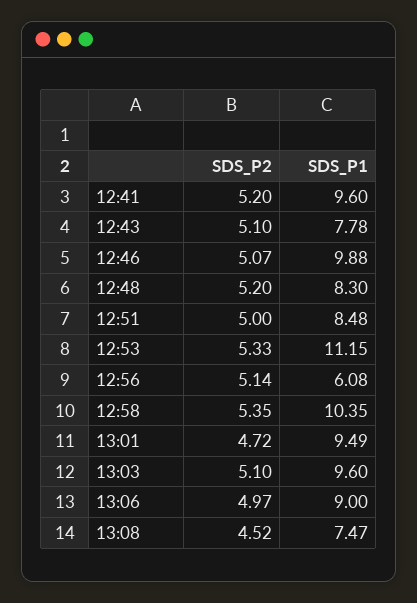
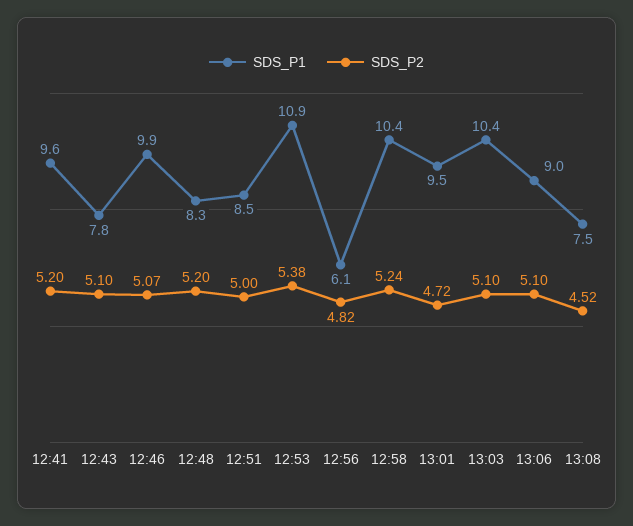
  {
    "SDS_P2": {
      "12:41": 5.2,
      "12:43": 5.1,
      "12:46": 5.07,
      "12:48": 5.2,
      "12:51": 5,
-     "12:53": 5.33,
+     "12:53": 5.38,
-     "12:56": 5.14,
+     "12:56": 4.82,
-     "12:58": 5.35,
+     "12:58": 5.24,
      "13:01": 4.72,
      "13:03": 5.1,
-     "13:06": 4.97,
+     "13:06": 5.1,
      "13:08": 4.52
    },
    "SDS_P1": {
      "12:41": 9.6,
      "12:43": 7.78,
      "12:46": 9.88,
      "12:48": 8.3,
      "12:51": 8.48,
-     "12:53": 11.15,
+     "12:53": 10.9,
      "12:56": 6.08,
      "12:58": 10.35,
      "13:01": 9.49,
-     "13:03": 9.6,
+     "13:03": 10.4,
      "13:06": 9,
      "13:08": 7.47
    }
  }

